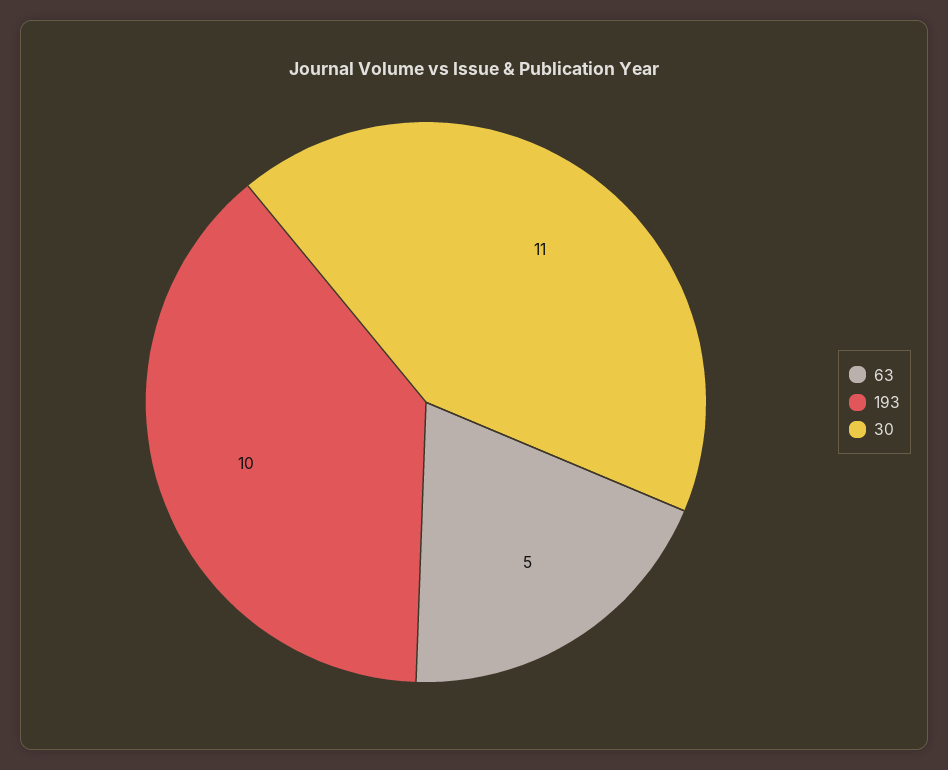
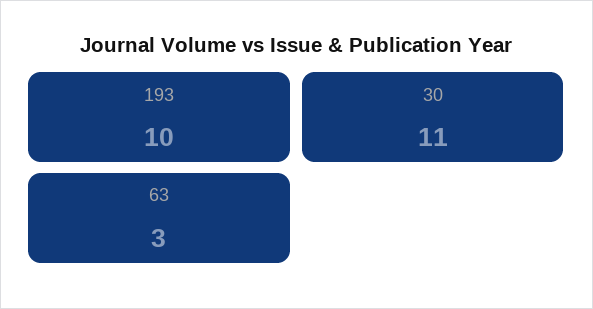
  {
-   "63": 5,
+   "63": 3,
    "193": 10,
    "30": 11
  }

